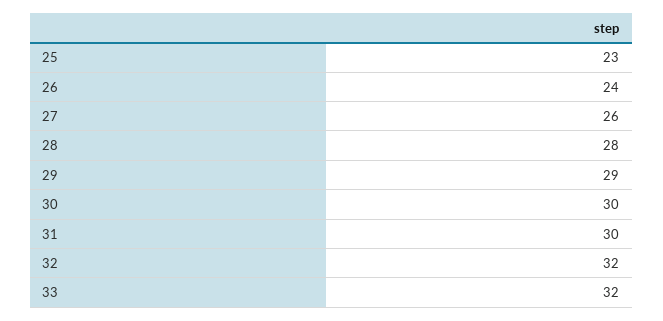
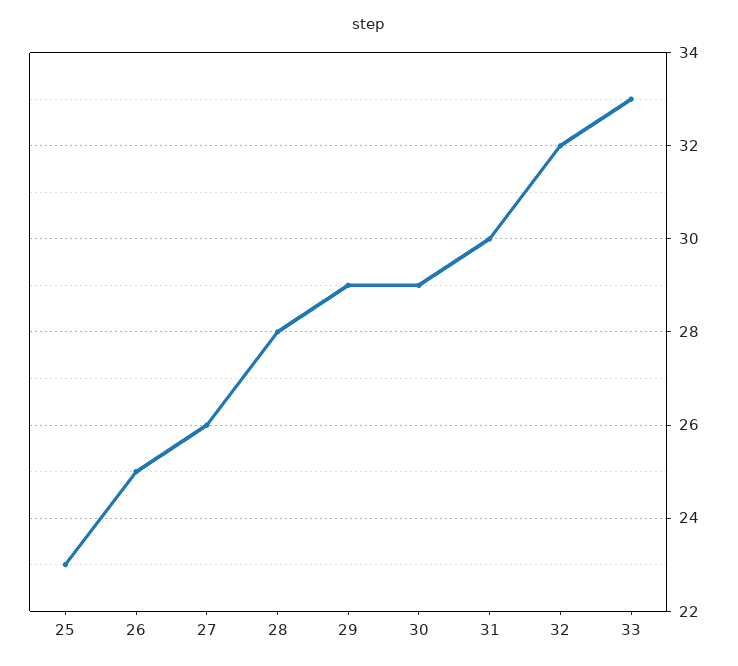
  {
    "25": 23,
-   "26": 24,
+   "26": 25,
    "27": 26,
    "28": 28,
    "29": 29,
-   "30": 30,
+   "30": 29,
    "31": 30,
    "32": 32,
-   "33": 32
+   "33": 33
  }

